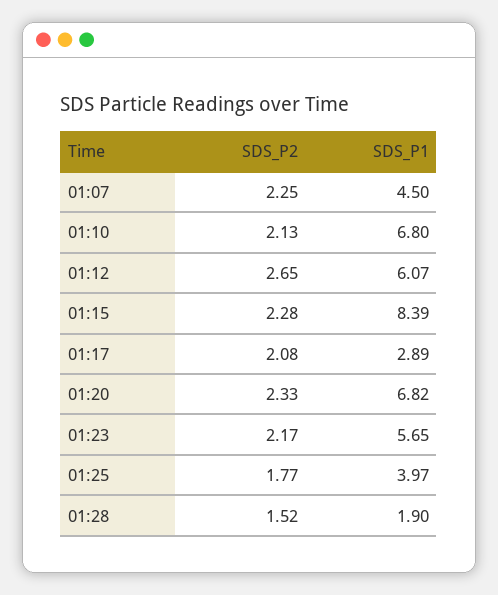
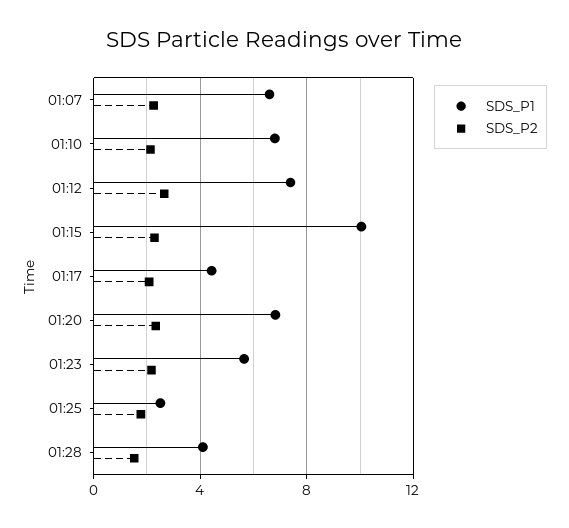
  {
    "SDS_P2": {
      "01:07": 2.25,
      "01:10": 2.13,
      "01:12": 2.65,
      "01:15": 2.28,
      "01:17": 2.08,
      "01:20": 2.33,
      "01:23": 2.17,
      "01:25": 1.77,
      "01:28": 1.52
    },
    "SDS_P1": {
-     "01:07": 4.5,
+     "01:07": 6.5,
      "01:10": 6.8,
-     "01:12": 6.07,
+     "01:12": 7.5,
-     "01:15": 8.39,
+     "01:15": 10,
-     "01:17": 2.89,
+     "01:17": 4.5,
      "01:20": 6.82,
      "01:23": 5.65,
-     "01:25": 3.97,
+     "01:25": 2.5,
-     "01:28": 1.9
+     "01:28": 4
    }
  }

